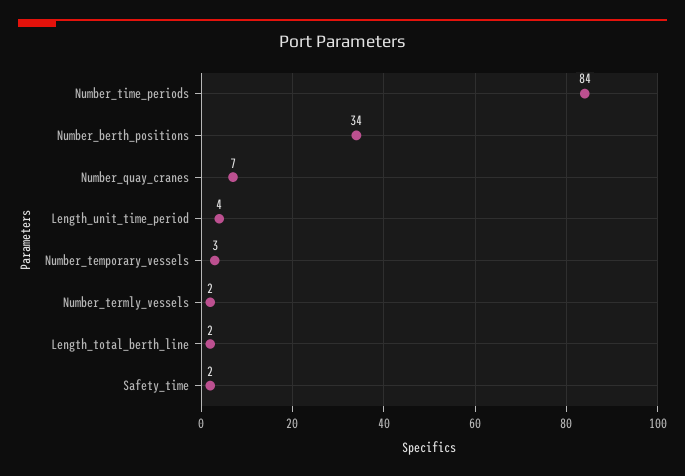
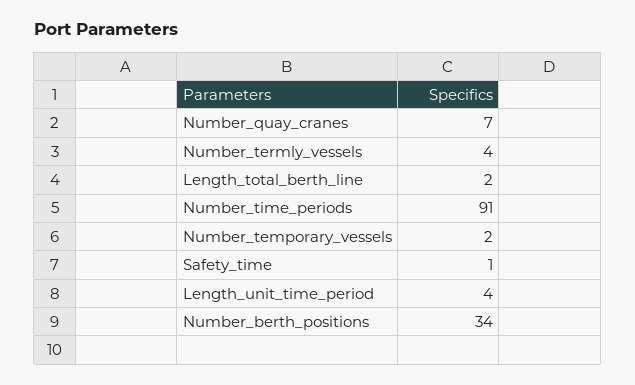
  {
-   "Number_time_periods": 84,
+   "Number_time_periods": 91,
    "Number_berth_positions": 34,
    "Number_quay_cranes": 7,
    "Length_unit_time_period": 4,
-   "Number_temporary_vessels": 3,
+   "Number_temporary_vessels": 2,
-   "Number_termly_vessels": 2,
+   "Number_termly_vessels": 4,
    "Length_total_berth_line": 2,
-   "Safety_time": 2
+   "Safety_time": 1
  }

